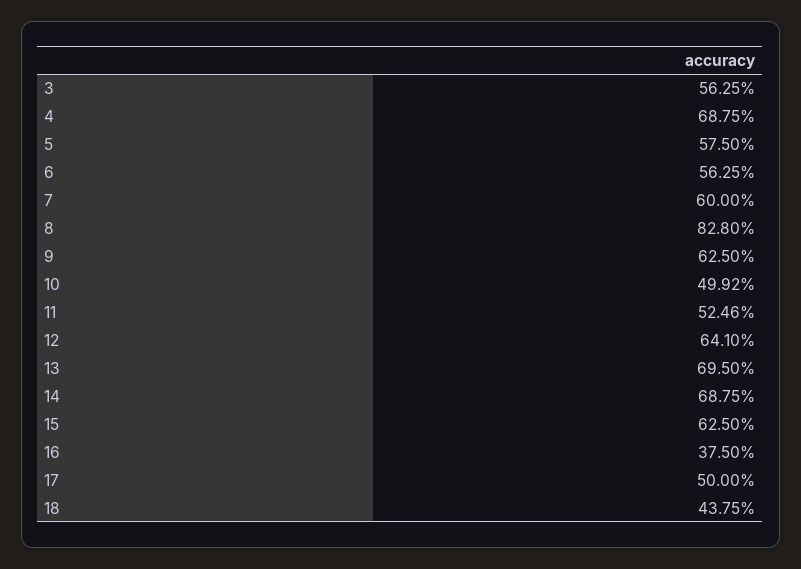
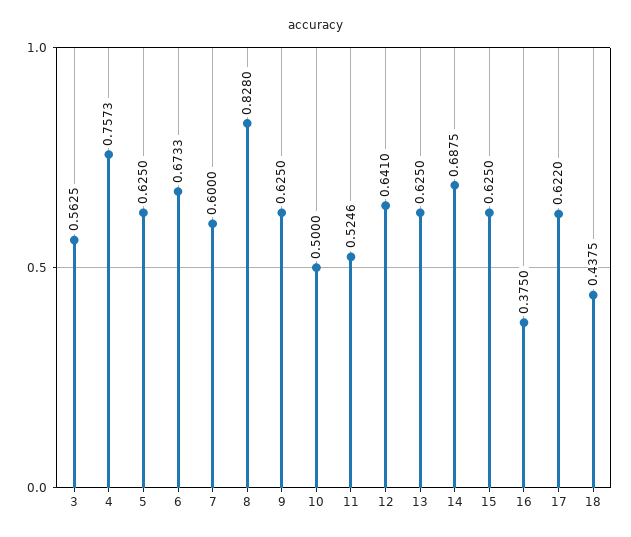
  {
    "3": 0.5625,
-   "4": 0.6875,
+   "4": 0.7573,
-   "5": 0.575,
+   "5": 0.625,
-   "6": 0.5625,
+   "6": 0.6733,
    "7": 0.6,
    "8": 0.828,
    "9": 0.625,
-   "10": 0.4992,
+   "10": 0.5,
    "11": 0.5246,
    "12": 0.641,
-   "13": 0.695,
+   "13": 0.625,
    "14": 0.6875,
    "15": 0.625,
    "16": 0.375,
-   "17": 0.5,
+   "17": 0.622,
    "18": 0.4375
  }

